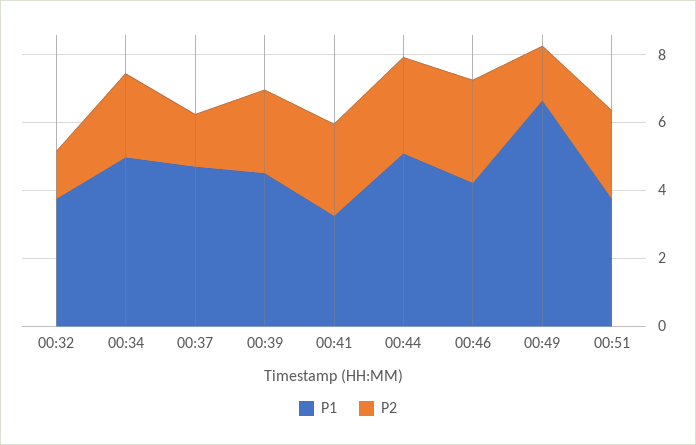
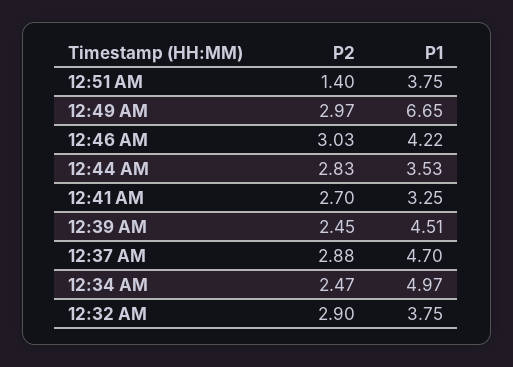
  {
    "P1": {
      "00:32": 3.75,
      "00:34": 4.97,
      "00:37": 4.7,
      "00:39": 4.51,
      "00:41": 3.25,
-     "00:44": 5,
+     "00:44": 3.53,
      "00:46": 4.22,
      "00:49": 6.65,
      "00:51": 3.75
    },
    "P2": {
-     "00:32": 1.5,
+     "00:32": 2.9,
      "00:34": 2.47,
-     "00:37": 1.5,
+     "00:37": 2.88,
      "00:39": 2.45,
      "00:41": 2.7,
      "00:44": 2.83,
      "00:46": 3.03,
-     "00:49": 1.5,
+     "00:49": 2.97,
-     "00:51": 2.5
+     "00:51": 1.4
    }
  }

